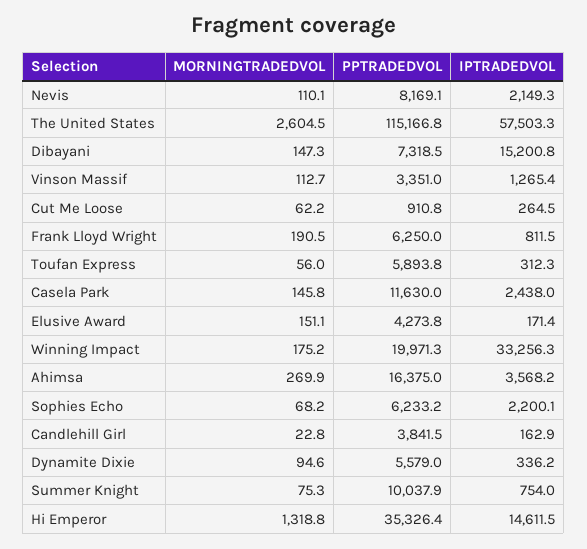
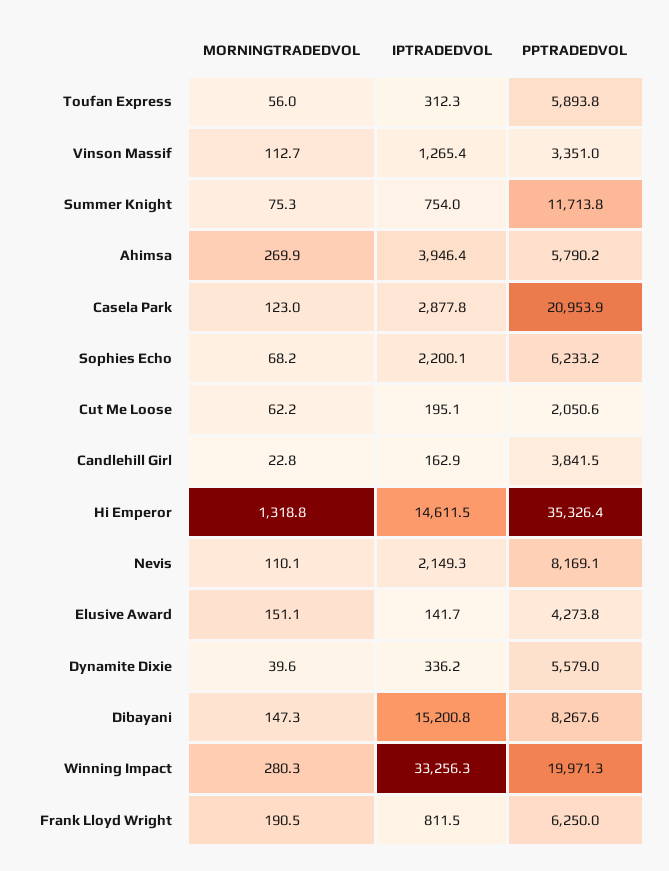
  {
    "MORNINGTRADEDVOL": {
      "Nevis": 110.1,
-     "The United States": 2604.5,
      "Dibayani": 147.3,
      "Vinson Massif": 112.7,
      "Cut Me Loose": 62.2,
      "Frank Lloyd Wright": 190.5,
      "Toufan Express": 56,
-     "Casela Park": 145.8,
+     "Casela Park": 123,
      "Elusive Award": 151.1,
-     "Winning Impact": 175.2,
+     "Winning Impact": 280.3,
      "Ahimsa": 269.9,
      "Sophies Echo": 68.2,
      "Candlehill Girl": 22.8,
-     "Dynamite Dixie": 94.6,
+     "Dynamite Dixie": 39.6,
      "Summer Knight": 75.3,
      "Hi Emperor": 1318.8
    },
    "PPTRADEDVOL": {
      "Nevis": 8169.1,
-     "The United States": 115166.8,
-     "Dibayani": 7318.5,
+     "Dibayani": 8267.6,
      "Vinson Massif": 3351,
-     "Cut Me Loose": 910.8,
+     "Cut Me Loose": 2050.6,
      "Frank Lloyd Wright": 6250,
      "Toufan Express": 5893.8,
-     "Casela Park": 11630,
+     "Casela Park": 20953.9,
      "Elusive Award": 4273.8,
      "Winning Impact": 19971.3,
-     "Ahimsa": 16375,
+     "Ahimsa": 5790.2,
      "Sophies Echo": 6233.2,
      "Candlehill Girl": 3841.5,
      "Dynamite Dixie": 5579,
-     "Summer Knight": 10037.9,
+     "Summer Knight": 11713.8,
      "Hi Emperor": 35326.4
    },
    "IPTRADEDVOL": {
      "Nevis": 2149.3,
-     "The United States": 57503.3,
      "Dibayani": 15200.8,
      "Vinson Massif": 1265.4,
-     "Cut Me Loose": 264.5,
+     "Cut Me Loose": 195.1,
      "Frank Lloyd Wright": 811.5,
      "Toufan Express": 312.3,
-     "Casela Park": 2438,
+     "Casela Park": 2877.8,
-     "Elusive Award": 171.4,
+     "Elusive Award": 141.7,
      "Winning Impact": 33256.3,
-     "Ahimsa": 3568.2,
+     "Ahimsa": 3946.4,
      "Sophies Echo": 2200.1,
      "Candlehill Girl": 162.9,
      "Dynamite Dixie": 336.2,
      "Summer Knight": 754,
      "Hi Emperor": 14611.5
    }
  }

